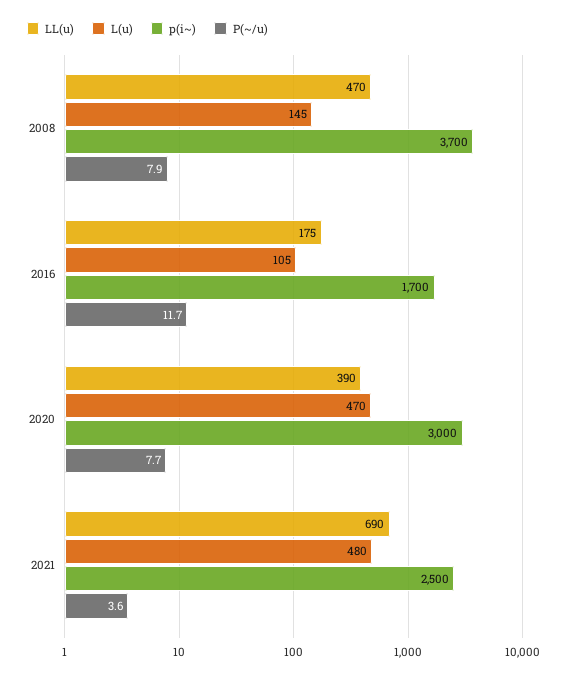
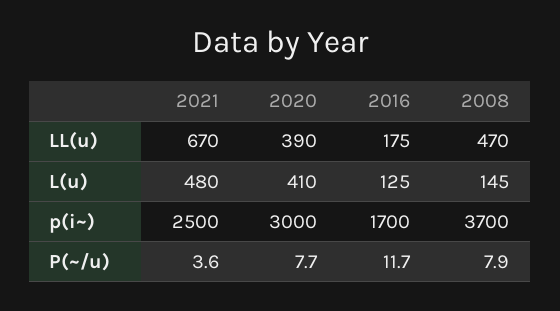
  {
    "LL(u)": {
      "2008": 470,
      "2016": 175,
      "2020": 390,
-     "2021": 690
+     "2021": 670
    },
    "L(u)": {
      "2008": 145,
-     "2016": 105,
+     "2016": 125,
-     "2020": 470,
+     "2020": 410,
      "2021": 480
    },
    "p(i~)": {
      "2008": 3700,
      "2016": 1700,
      "2020": 3000,
      "2021": 2500
    },
    "P(~/u)": {
      "2008": 7.9,
      "2016": 11.7,
      "2020": 7.7,
      "2021": 3.6
    }
  }

